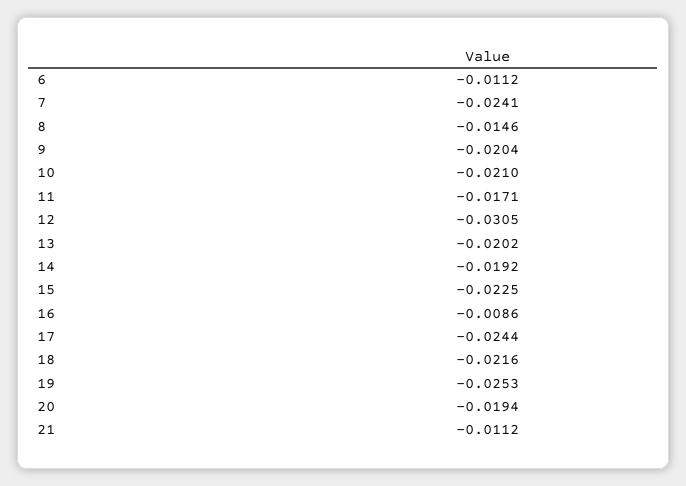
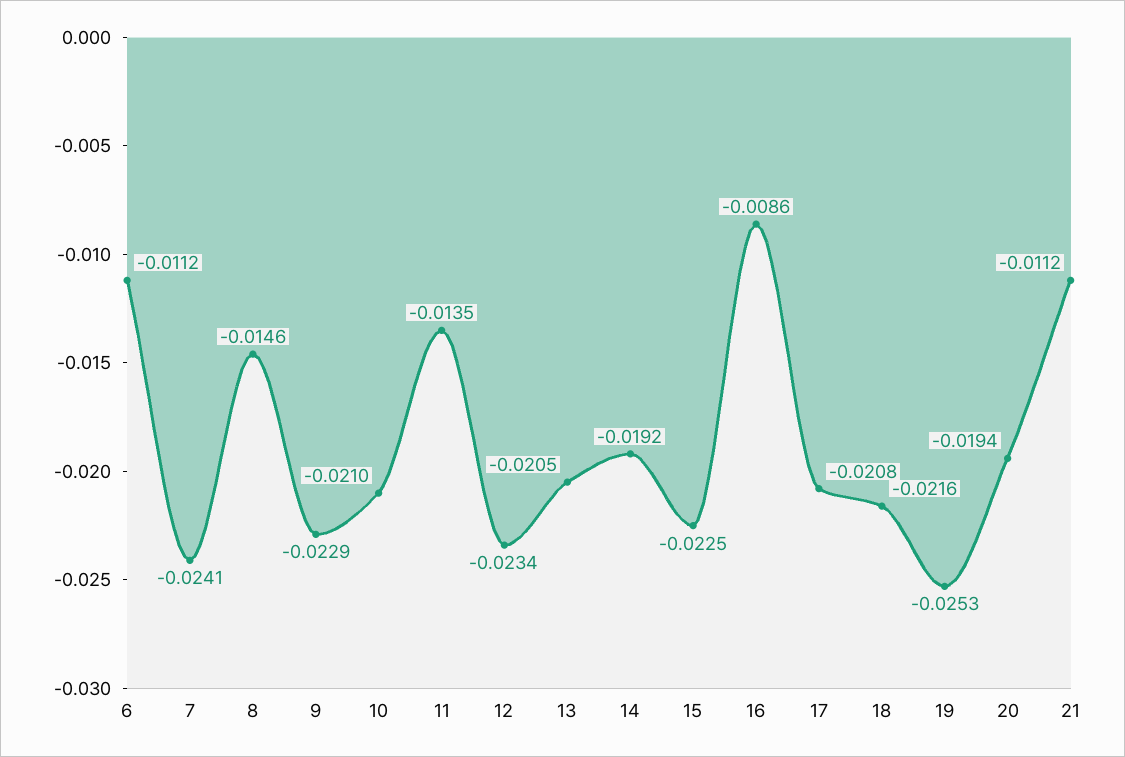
  {
    "6": -0.0112,
    "7": -0.0241,
    "8": -0.0146,
-   "9": -0.0204,
+   "9": -0.0229,
    "10": -0.021,
-   "11": -0.0171,
+   "11": -0.0135,
-   "12": -0.0305,
+   "12": -0.0234,
-   "13": -0.0202,
+   "13": -0.0205,
    "14": -0.0192,
    "15": -0.0225,
    "16": -0.0086,
-   "17": -0.0244,
+   "17": -0.0208,
    "18": -0.0216,
    "19": -0.0253,
    "20": -0.0194,
    "21": -0.0112
  }

